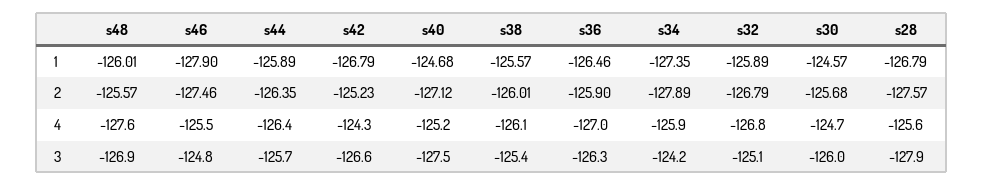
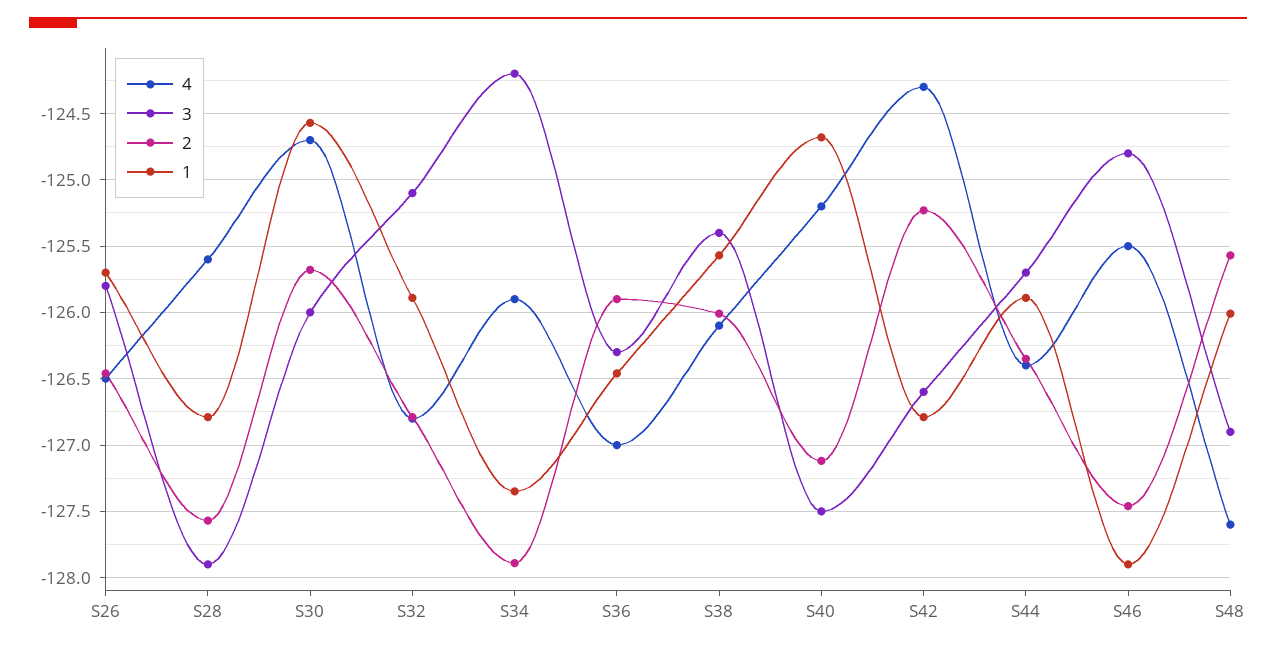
  {
    "1": {
      "s48": -126.01,
      "s46": -127.9,
      "s44": -125.89,
      "s42": -126.79,
      "s40": -124.68,
      "s38": -125.57,
      "s36": -126.46,
      "s34": -127.35,
      "s32": -125.89,
      "s30": -124.57,
-     "s28": -126.79
+     "s28": -126.79,
+     "S26": -125.7
    },
    "2": {
      "s48": -125.57,
      "s46": -127.46,
      "s44": -126.35,
      "s42": -125.23,
      "s40": -127.12,
      "s38": -126.01,
      "s36": -125.9,
      "s34": -127.89,
      "s32": -126.79,
      "s30": -125.68,
-     "s28": -127.57
+     "s28": -127.57,
+     "S26": -126.45
    },
    "4": {
      "s48": -127.6,
      "s46": -125.5,
      "s44": -126.4,
      "s42": -124.3,
      "s40": -125.2,
      "s38": -126.1,
      "s36": -127,
      "s34": -125.9,
      "s32": -126.8,
      "s30": -124.7,
-     "s28": -125.6
+     "s28": -125.6,
+     "S26": -126.5
    },
    "3": {
      "s48": -126.9,
      "s46": -124.8,
      "s44": -125.7,
      "s42": -126.6,
      "s40": -127.5,
      "s38": -125.4,
      "s36": -126.3,
      "s34": -124.2,
      "s32": -125.1,
      "s30": -126,
-     "s28": -127.9
+     "s28": -127.9,
+     "S26": -125.8
    }
  }

